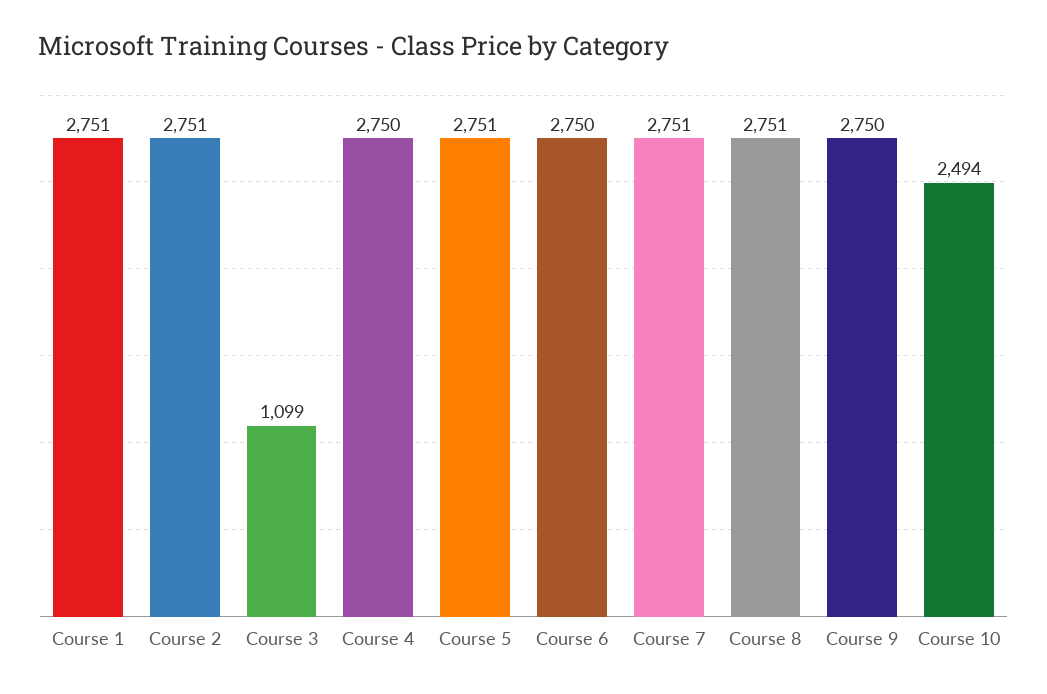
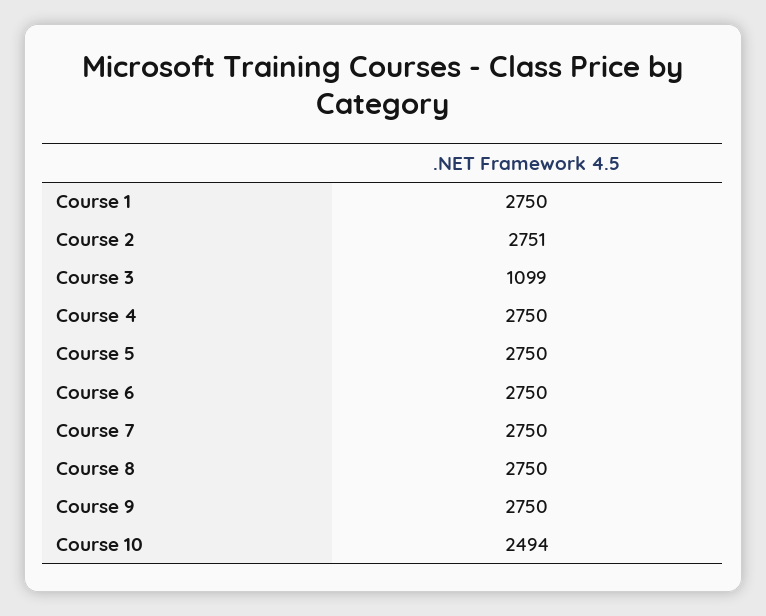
  {
-   "Course 1": 2751,
+   "Course 1": 2750,
    "Course 2": 2751,
    "Course 3": 1099,
    "Course 4": 2750,
-   "Course 5": 2751,
+   "Course 5": 2750,
    "Course 6": 2750,
-   "Course 7": 2751,
+   "Course 7": 2750,
-   "Course 8": 2751,
+   "Course 8": 2750,
    "Course 9": 2750,
    "Course 10": 2494
  }

